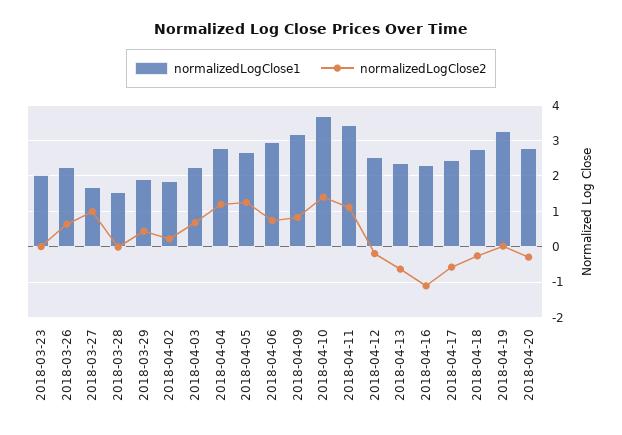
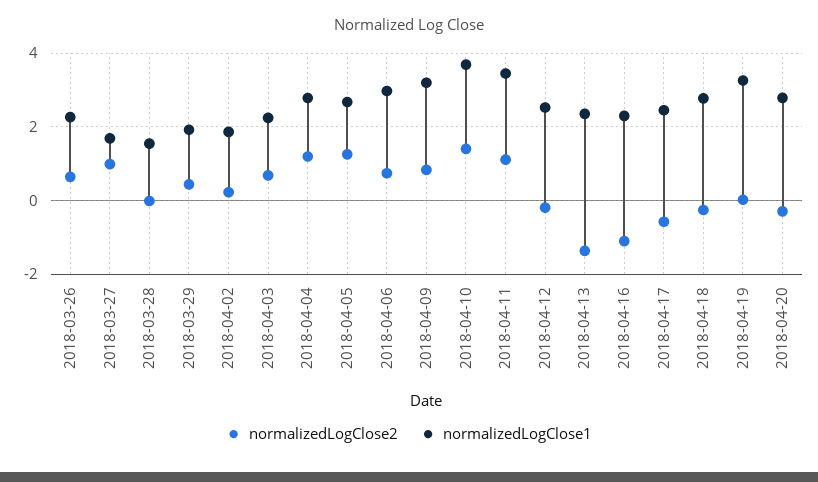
  {
    "normalizedLogClose1": {
-     "2018-03-23": 2,
      "2018-03-26": 2.2,
      "2018-03-27": 1.6,
      "2018-03-28": 1.6,
      "2018-03-29": 2,
      "2018-04-02": 1.8,
      "2018-04-03": 2.2,
      "2018-04-04": 2.8,
      "2018-04-05": 2.6,
      "2018-04-06": 3,
      "2018-04-09": 3.2,
      "2018-04-10": 3.6,
      "2018-04-11": 3.4,
      "2018-04-12": 2.6,
      "2018-04-13": 2.4,
      "2018-04-16": 2.2,
      "2018-04-17": 2.4,
      "2018-04-18": 2.8,
      "2018-04-19": 3.2,
      "2018-04-20": 2.8
    },
    "normalizedLogClose2": {
-     "2018-03-23": 0,
      "2018-03-26": 0.6,
      "2018-03-27": 1,
      "2018-03-28": 0,
      "2018-03-29": 0.4,
      "2018-04-02": 0.2,
      "2018-04-03": 0.6,
      "2018-04-04": 1.2,
      "2018-04-05": 1.2,
      "2018-04-06": 0.8,
      "2018-04-09": 0.8,
      "2018-04-10": 1.4,
      "2018-04-11": 1.2,
      "2018-04-12": -0.2,
-     "2018-04-13": -0.6,
+     "2018-04-13": -1.4,
      "2018-04-16": -1.2,
      "2018-04-17": -0.6,
      "2018-04-18": -0.2,
      "2018-04-19": 0,
      "2018-04-20": -0.2
    }
  }

